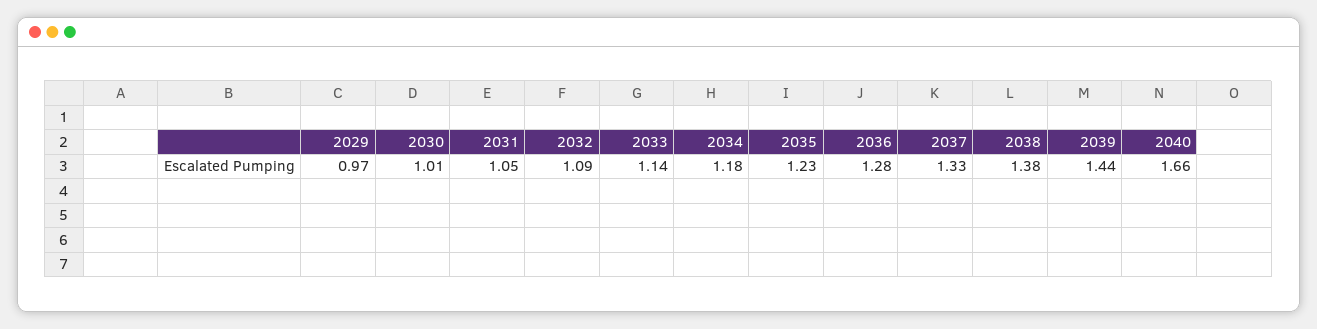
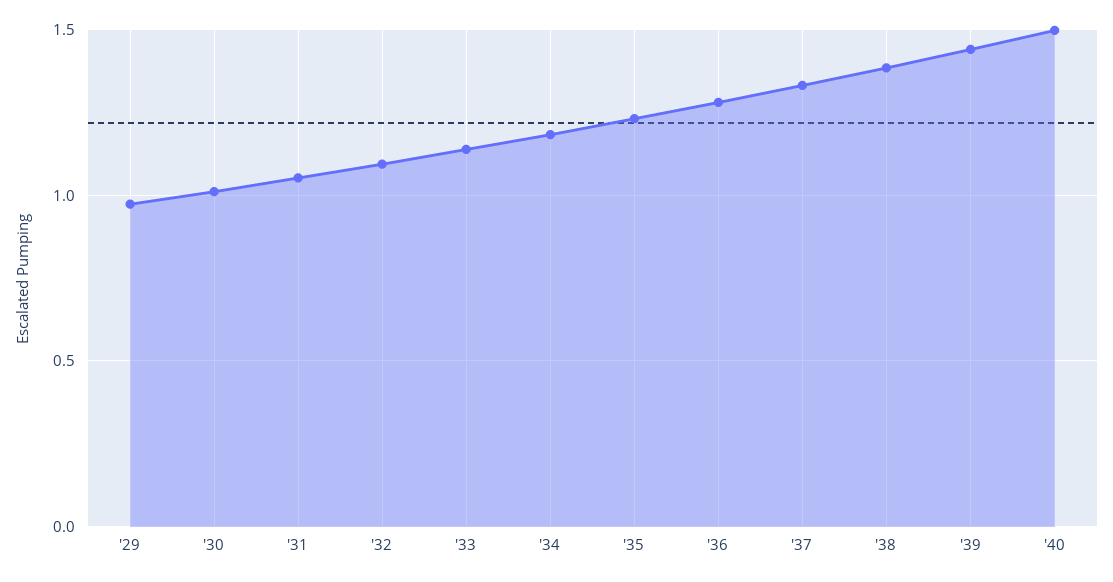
  {
    "2029": 0.97,
    "2030": 1.01,
    "2031": 1.05,
    "2032": 1.09,
    "2033": 1.14,
    "2034": 1.18,
    "2035": 1.23,
    "2036": 1.28,
    "2037": 1.33,
    "2038": 1.38,
    "2039": 1.44,
-   "2040": 1.66
+   "2040": 1.5
  }

